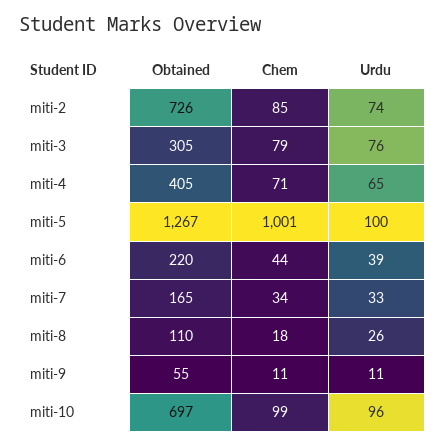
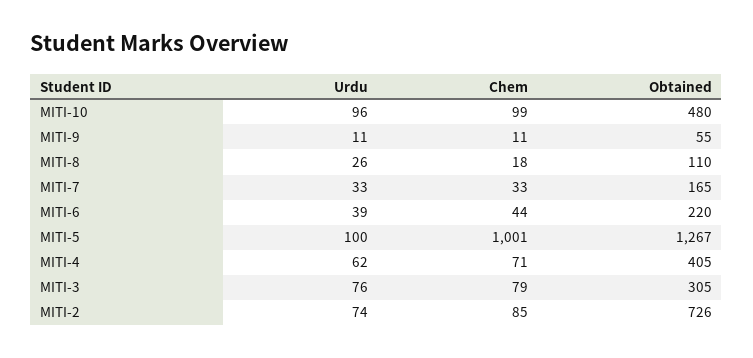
  {
    "Obtained": {
      "miti-2": 726,
      "miti-3": 305,
      "miti-4": 405,
      "miti-5": 1267,
      "miti-6": 220,
      "miti-7": 165,
      "miti-8": 110,
      "miti-9": 55,
-     "miti-10": 697
+     "miti-10": 480
    },
    "Chem": {
      "miti-2": 85,
      "miti-3": 79,
      "miti-4": 71,
      "miti-5": 1001,
      "miti-6": 44,
-     "miti-7": 34,
+     "miti-7": 33,
      "miti-8": 18,
      "miti-9": 11,
      "miti-10": 99
    },
    "Urdu": {
      "miti-2": 74,
      "miti-3": 76,
-     "miti-4": 65,
+     "miti-4": 62,
      "miti-5": 100,
      "miti-6": 39,
      "miti-7": 33,
      "miti-8": 26,
      "miti-9": 11,
      "miti-10": 96
    }
  }

